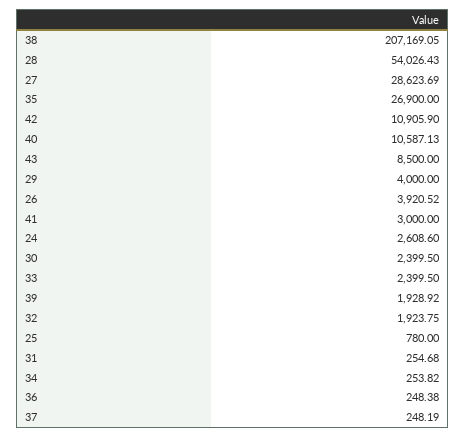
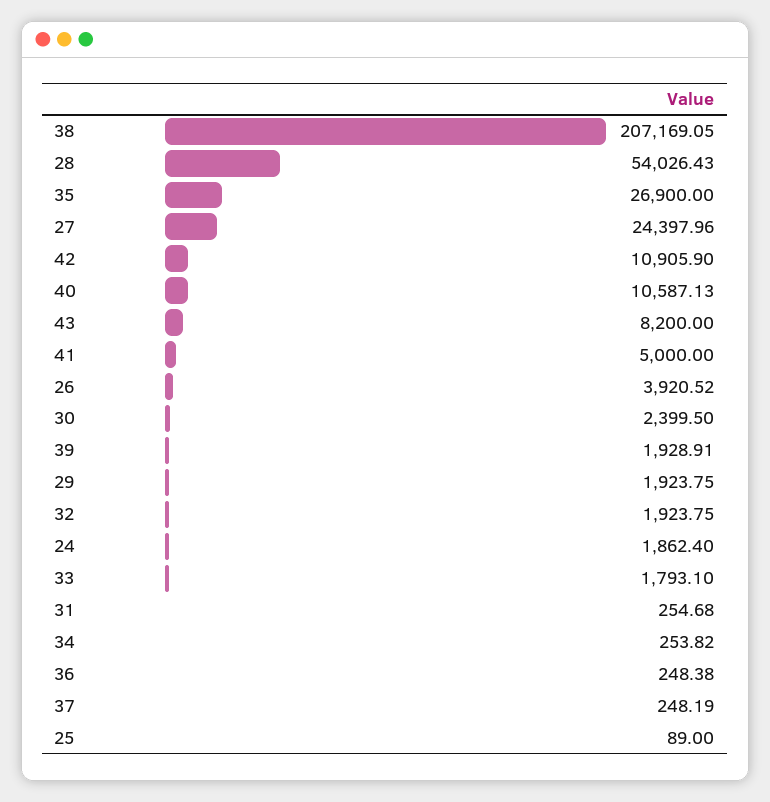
  {
    "38": 207169.05,
    "28": 54026.43,
-   "27": 28623.69,
+   "27": 24397.96,
    "35": 26900,
    "42": 10905.9,
    "40": 10587.13,
-   "43": 8500,
+   "43": 8200,
-   "29": 4000,
+   "29": 1923.75,
    "26": 3920.52,
-   "41": 3000,
+   "41": 5000,
-   "24": 2608.6,
+   "24": 1862.4,
    "30": 2399.5,
-   "33": 2399.5,
+   "33": 1793.1,
-   "39": 1928.92,
+   "39": 1928.91,
    "32": 1923.75,
-   "25": 780,
+   "25": 89,
    "31": 254.68,
    "34": 253.82,
    "36": 248.38,
    "37": 248.19
  }

